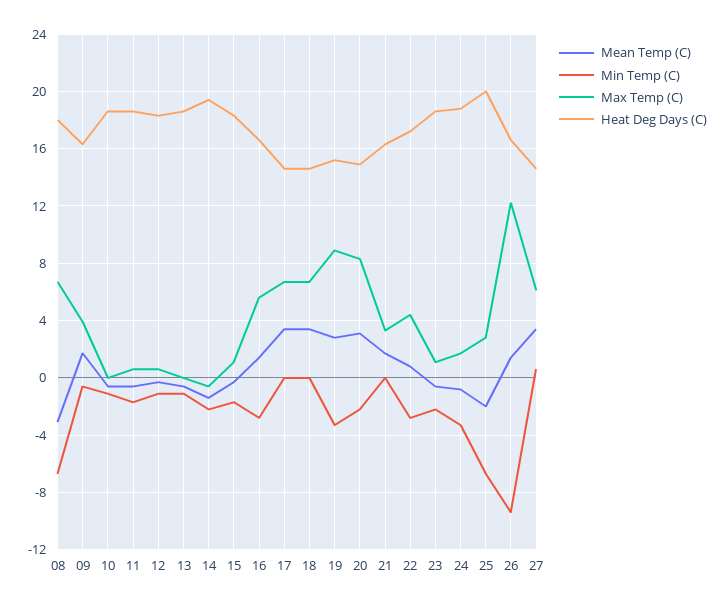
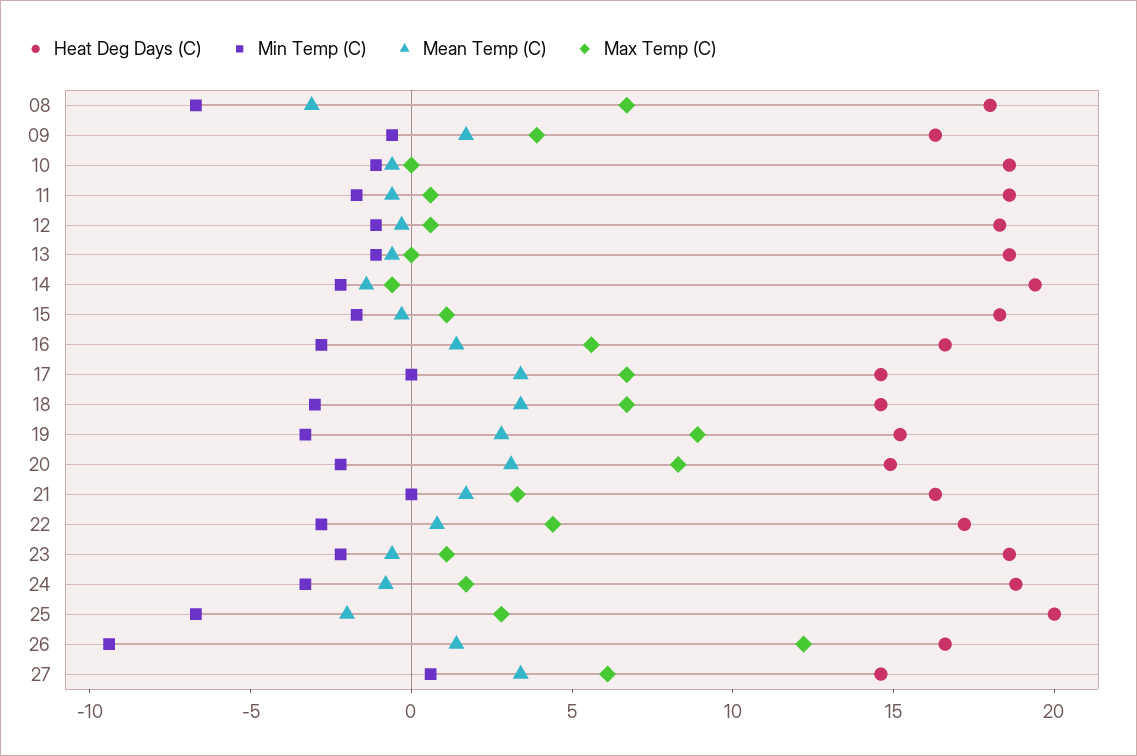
  {
    "Mean Temp (C)": {
      "08": -3,
      "09": 1.5,
      "10": -0.5,
      "11": -0.5,
      "12": -0.5,
      "13": -0.5,
      "14": -1.5,
      "15": -0.5,
      "16": 1.5,
      "17": 3.5,
      "18": 3.5,
      "19": 3,
      "20": 3,
      "21": 1.5,
      "22": 1,
      "23": -0.5,
      "24": -1,
      "25": -2,
      "26": 1.5,
      "27": 3.5
    },
    "Min Temp (C)": {
      "08": -6.5,
      "09": -0.5,
      "10": -1,
      "11": -1.5,
      "12": -1,
      "13": -1,
      "14": -2,
      "15": -1.5,
      "16": -3,
      "17": 0,
-     "18": 0,
+     "18": -3,
      "19": -3.5,
      "20": -2,
      "21": 0,
      "22": -3,
      "23": -2,
      "24": -3.5,
      "25": -6.5,
      "26": -9.5,
      "27": 0.5
    },
    "Max Temp (C)": {
      "08": 6.5,
      "09": 4,
      "10": 0,
      "11": 0.5,
      "12": 0.5,
      "13": 0,
      "14": -0.5,
      "15": 1,
      "16": 5.5,
      "17": 6.5,
      "18": 6.5,
      "19": 9,
      "20": 8.5,
      "21": 3.5,
      "22": 4.5,
      "23": 1,
      "24": 1.5,
      "25": 3,
      "26": 12,
      "27": 6
    },
    "Heat Deg Days (C)": {
      "08": 18,
      "09": 16.5,
      "10": 18.5,
      "11": 18.5,
      "12": 18.5,
      "13": 18.5,
      "14": 19.5,
      "15": 18.5,
      "16": 16.5,
      "17": 14.5,
      "18": 14.5,
      "19": 15,
      "20": 15,
      "21": 16.5,
      "22": 17,
      "23": 18.5,
      "24": 19,
      "25": 20,
      "26": 16.5,
      "27": 14.5
    }
  }

